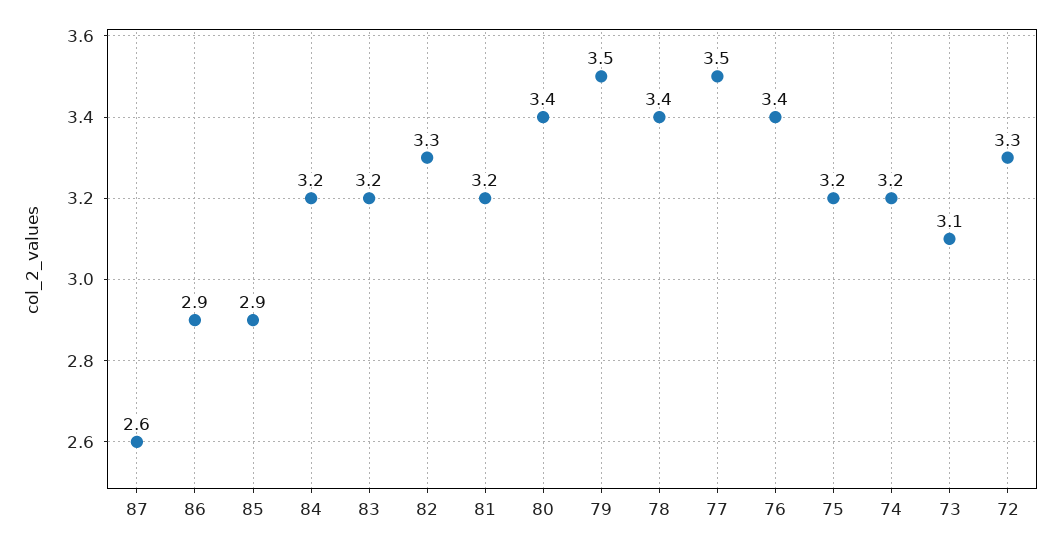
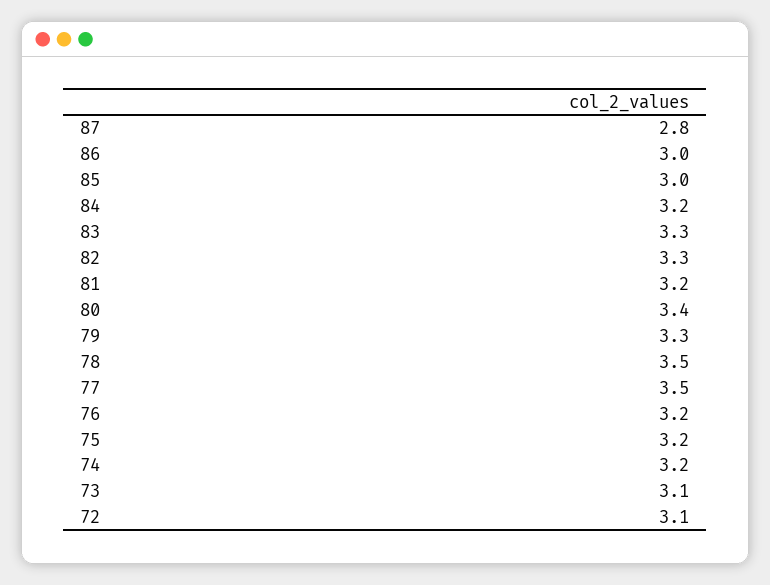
  {
-   "87": 2.6,
+   "87": 2.8,
-   "86": 2.9,
+   "86": 3,
-   "85": 2.9,
+   "85": 3,
    "84": 3.2,
-   "83": 3.2,
+   "83": 3.3,
    "82": 3.3,
    "81": 3.2,
    "80": 3.4,
-   "79": 3.5,
+   "79": 3.3,
-   "78": 3.4,
+   "78": 3.5,
    "77": 3.5,
-   "76": 3.4,
+   "76": 3.2,
    "75": 3.2,
    "74": 3.2,
    "73": 3.1,
-   "72": 3.3
+   "72": 3.1
  }

